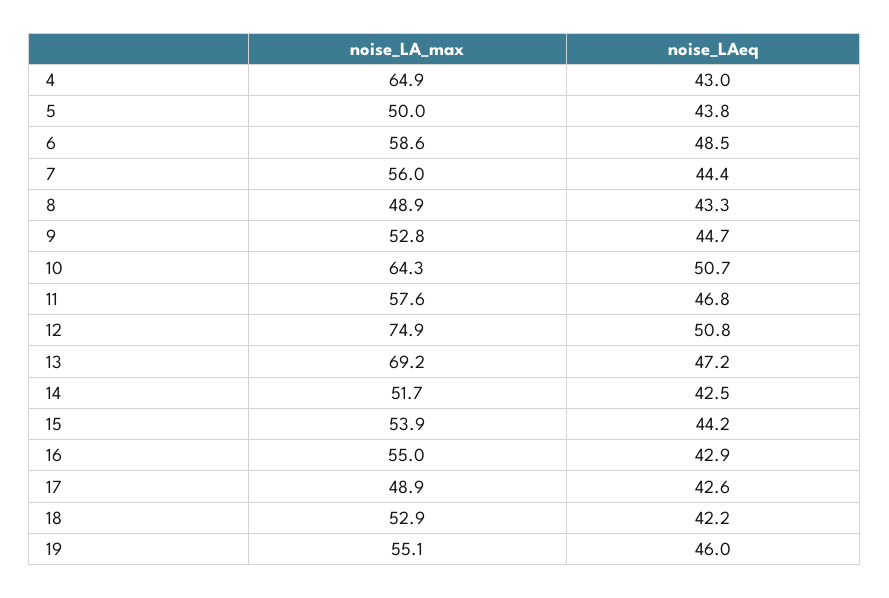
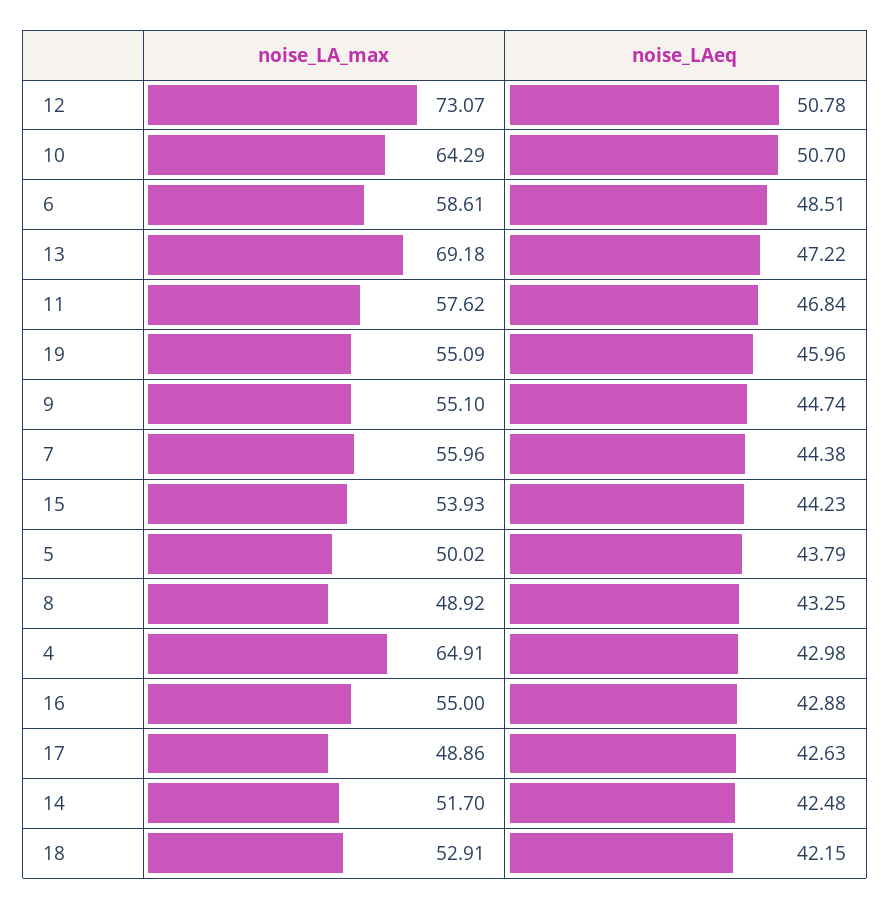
  {
    "noise_LA_max": {
      "4": 64.91,
      "5": 50.02,
      "6": 58.61,
      "7": 55.96,
      "8": 48.92,
-     "9": 52.8,
+     "9": 55.1,
      "10": 64.29,
      "11": 57.62,
-     "12": 74.9,
+     "12": 73.07,
      "13": 69.18,
      "14": 51.7,
      "15": 53.93,
      "16": 55,
      "17": 48.86,
      "18": 52.91,
      "19": 55.09
    },
    "noise_LAeq": {
      "4": 42.98,
      "5": 43.79,
      "6": 48.51,
      "7": 44.38,
      "8": 43.25,
      "9": 44.74,
      "10": 50.7,
      "11": 46.84,
      "12": 50.78,
      "13": 47.22,
      "14": 42.48,
      "15": 44.23,
      "16": 42.88,
      "17": 42.63,
      "18": 42.15,
      "19": 45.96
    }
  }

